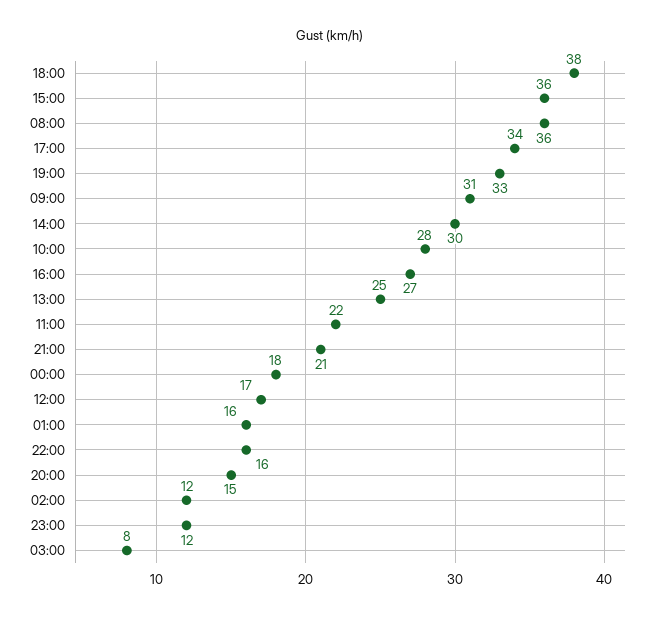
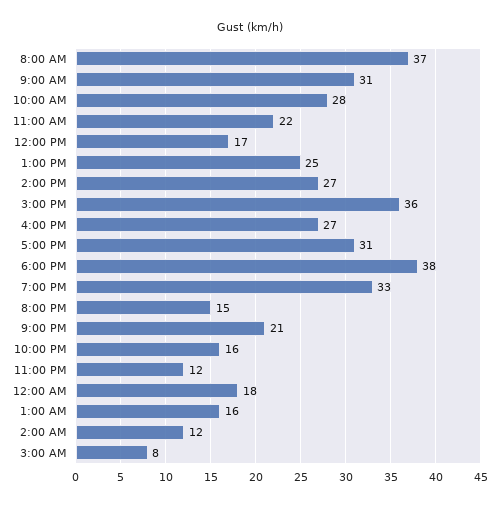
  {
    "18:00": 38,
    "15:00": 36,
-   "08:00": 36,
+   "08:00": 37,
-   "17:00": 34,
+   "17:00": 31,
    "19:00": 33,
    "09:00": 31,
-   "14:00": 30,
+   "14:00": 27,
    "10:00": 28,
    "16:00": 27,
    "13:00": 25,
    "11:00": 22,
    "21:00": 21,
    "00:00": 18,
    "12:00": 17,
    "01:00": 16,
    "22:00": 16,
    "20:00": 15,
    "02:00": 12,
    "23:00": 12,
    "03:00": 8
  }

